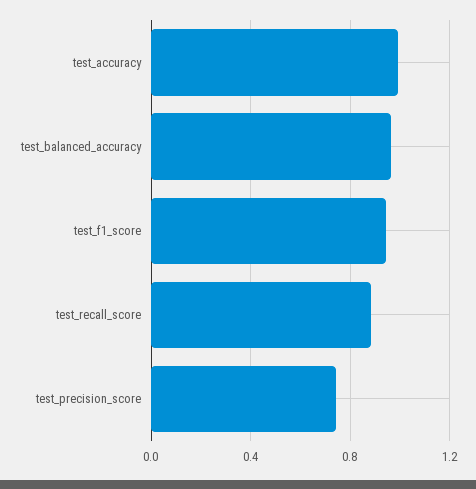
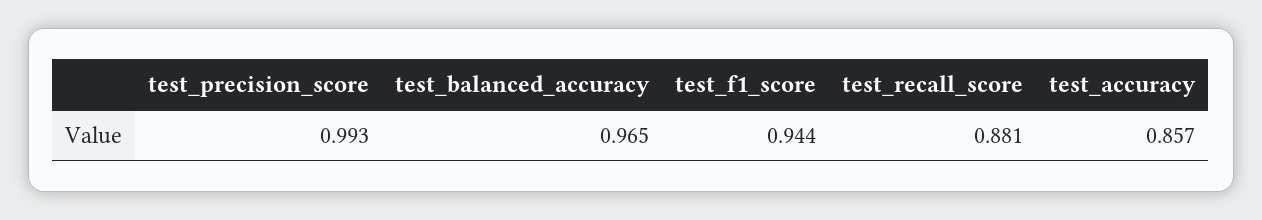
  {
-   "test_accuracy": 1,
+   "test_accuracy": 0.857,
    "test_balanced_accuracy": 0.965,
    "test_f1_score": 0.944,
    "test_recall_score": 0.881,
-   "test_precision_score": 0.75
+   "test_precision_score": 0.993
  }

